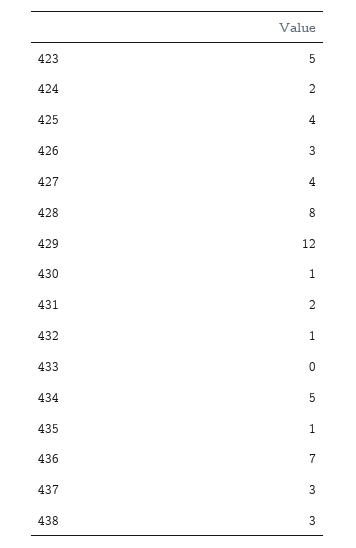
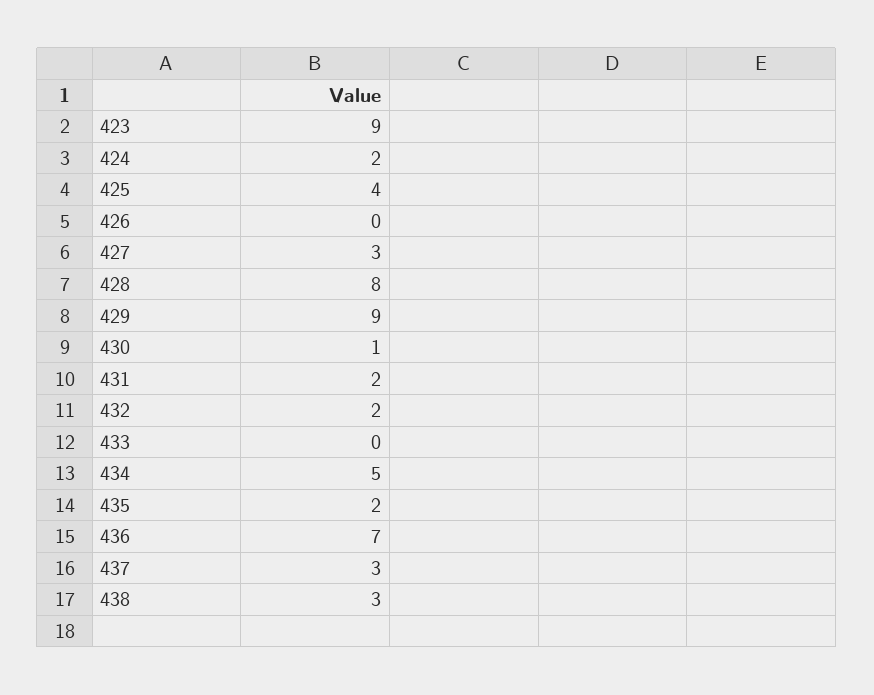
  {
-   "423": 5,
+   "423": 9,
    "424": 2,
    "425": 4,
-   "426": 3,
+   "426": 0,
-   "427": 4,
+   "427": 3,
    "428": 8,
-   "429": 12,
+   "429": 9,
    "430": 1,
    "431": 2,
-   "432": 1,
+   "432": 2,
    "433": 0,
    "434": 5,
-   "435": 1,
+   "435": 2,
    "436": 7,
    "437": 3,
    "438": 3
  }

